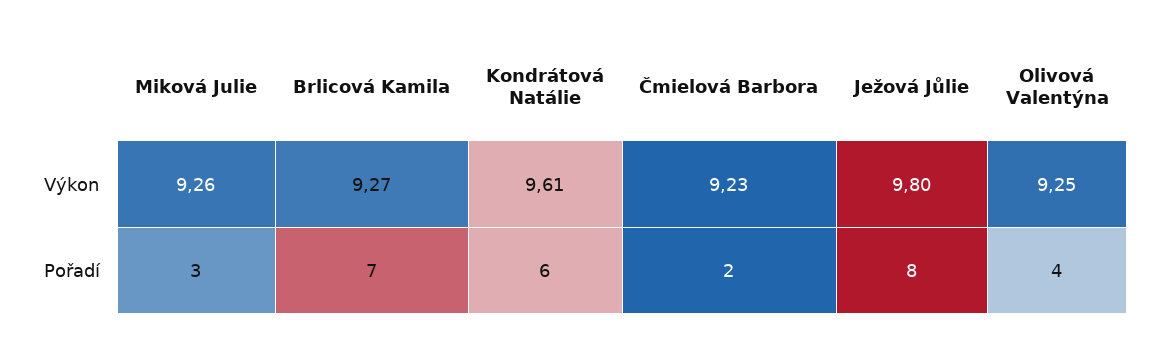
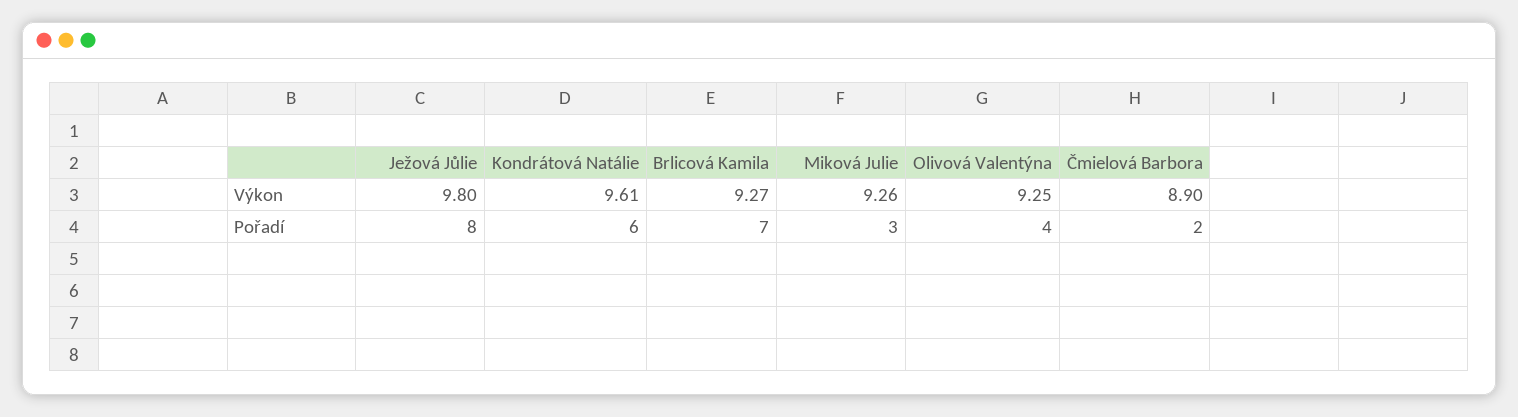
  {
    "Miková Julie": {
      "Výkon": 9.26,
      "Pořadí": 3
    },
    "Brlicová Kamila": {
      "Výkon": 9.27,
      "Pořadí": 7
    },
    "Kondrátová Natálie": {
      "Výkon": 9.61,
      "Pořadí": 6
    },
    "Čmielová Barbora": {
-     "Výkon": 9.23,
+     "Výkon": 8.9,
      "Pořadí": 2
    },
    "Ježová Jůlie": {
      "Výkon": 9.8,
      "Pořadí": 8
    },
    "Olivová Valentýna": {
      "Výkon": 9.25,
      "Pořadí": 4
    }
  }

